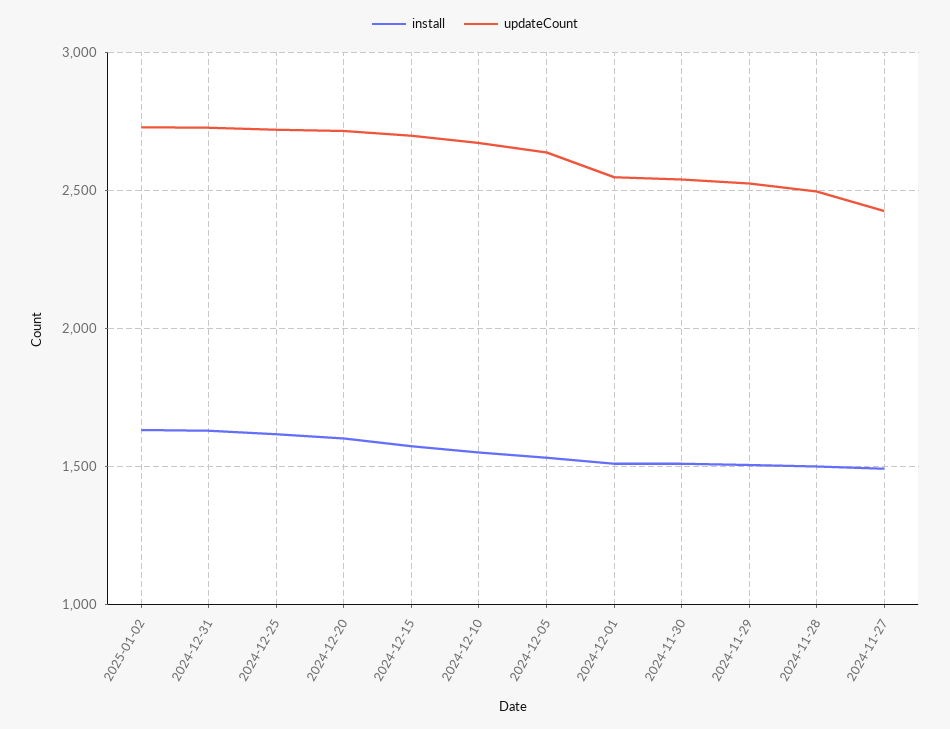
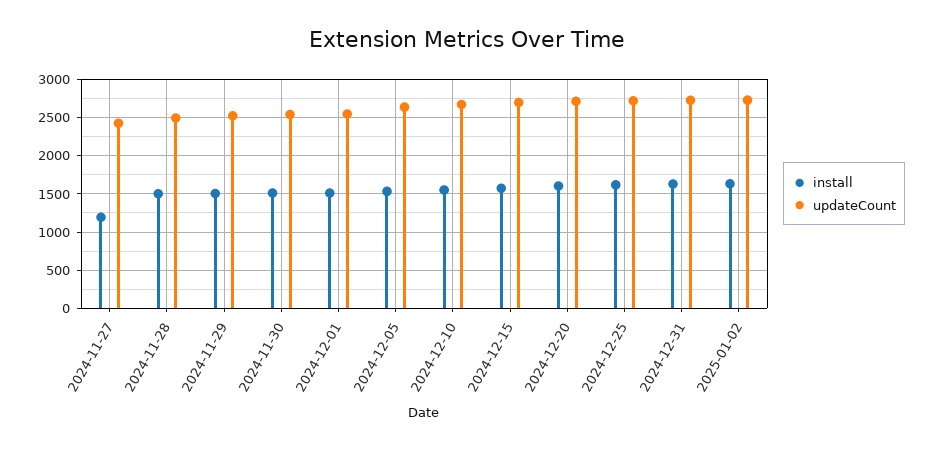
  {
    "install": {
      "2025-01-02": 1650,
      "2024-12-31": 1650,
      "2024-12-25": 1600,
      "2024-12-20": 1600,
      "2024-12-15": 1550,
      "2024-12-10": 1550,
      "2024-12-05": 1550,
      "2024-12-01": 1500,
      "2024-11-30": 1500,
      "2024-11-29": 1500,
      "2024-11-28": 1500,
-     "2024-11-27": 1500
+     "2024-11-27": 1200
    },
    "updateCount": {
      "2025-01-02": 2750,
      "2024-12-31": 2750,
      "2024-12-25": 2700,
      "2024-12-20": 2700,
      "2024-12-15": 2700,
      "2024-12-10": 2650,
      "2024-12-05": 2650,
      "2024-12-01": 2550,
      "2024-11-30": 2550,
      "2024-11-29": 2550,
      "2024-11-28": 2500,
      "2024-11-27": 2450
    }
  }

